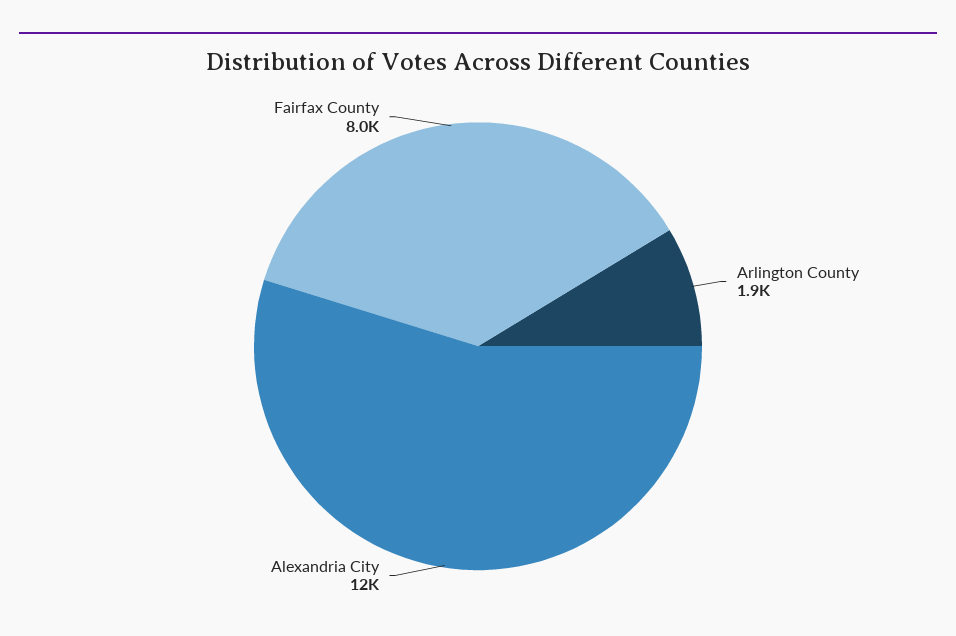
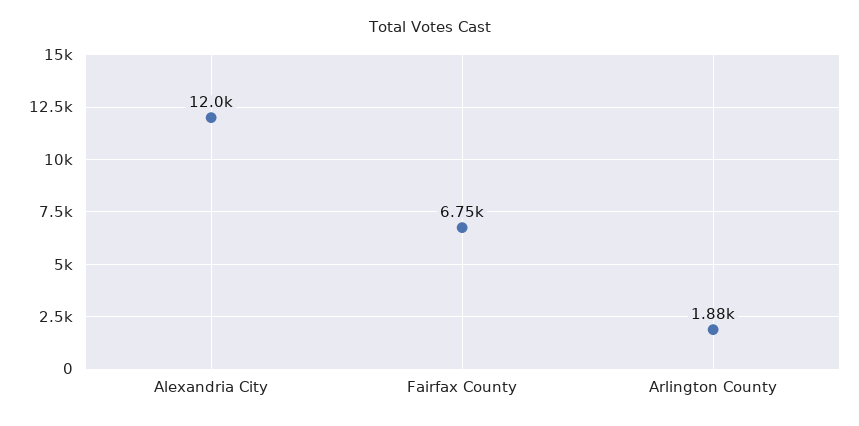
  {
    "Arlington County": 1880,
    "Alexandria City": 12000,
-   "Fairfax County": 8000
+   "Fairfax County": 6750
  }

